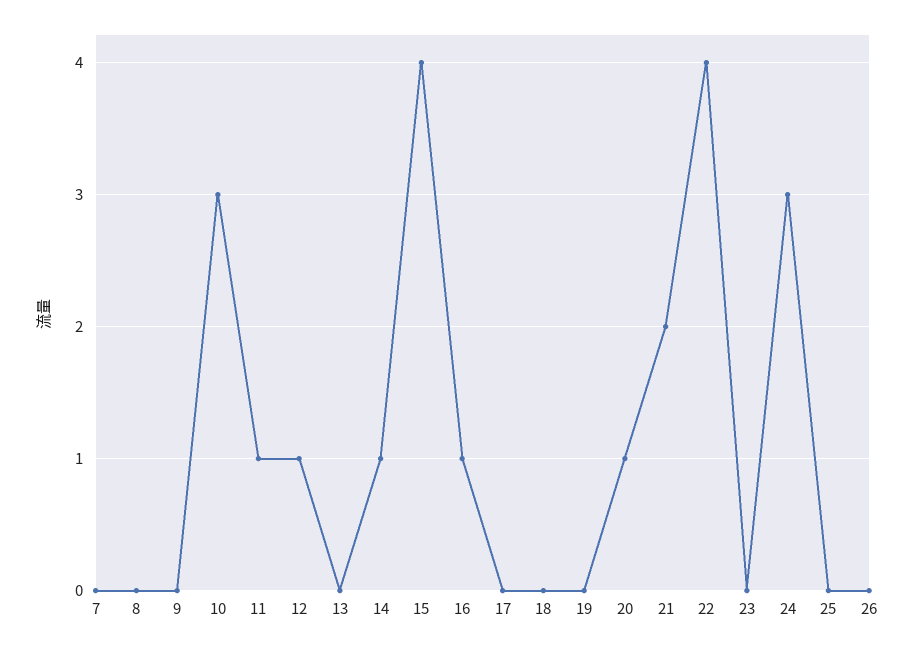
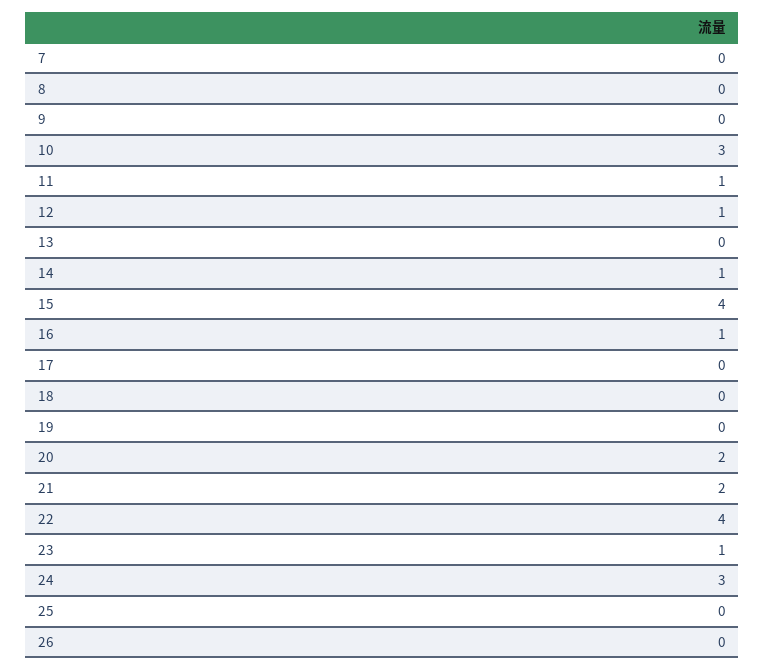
  {
    "7": 0,
    "8": 0,
    "9": 0,
    "10": 3,
    "11": 1,
    "12": 1,
    "13": 0,
    "14": 1,
    "15": 4,
    "16": 1,
    "17": 0,
    "18": 0,
    "19": 0,
-   "20": 1,
+   "20": 2,
    "21": 2,
    "22": 4,
-   "23": 0,
+   "23": 1,
    "24": 3,
    "25": 0,
    "26": 0
  }

